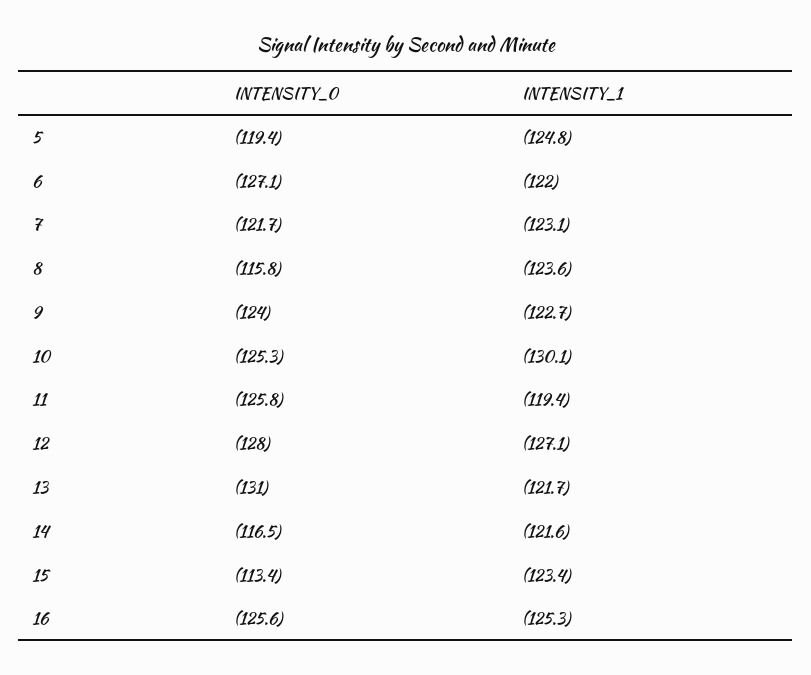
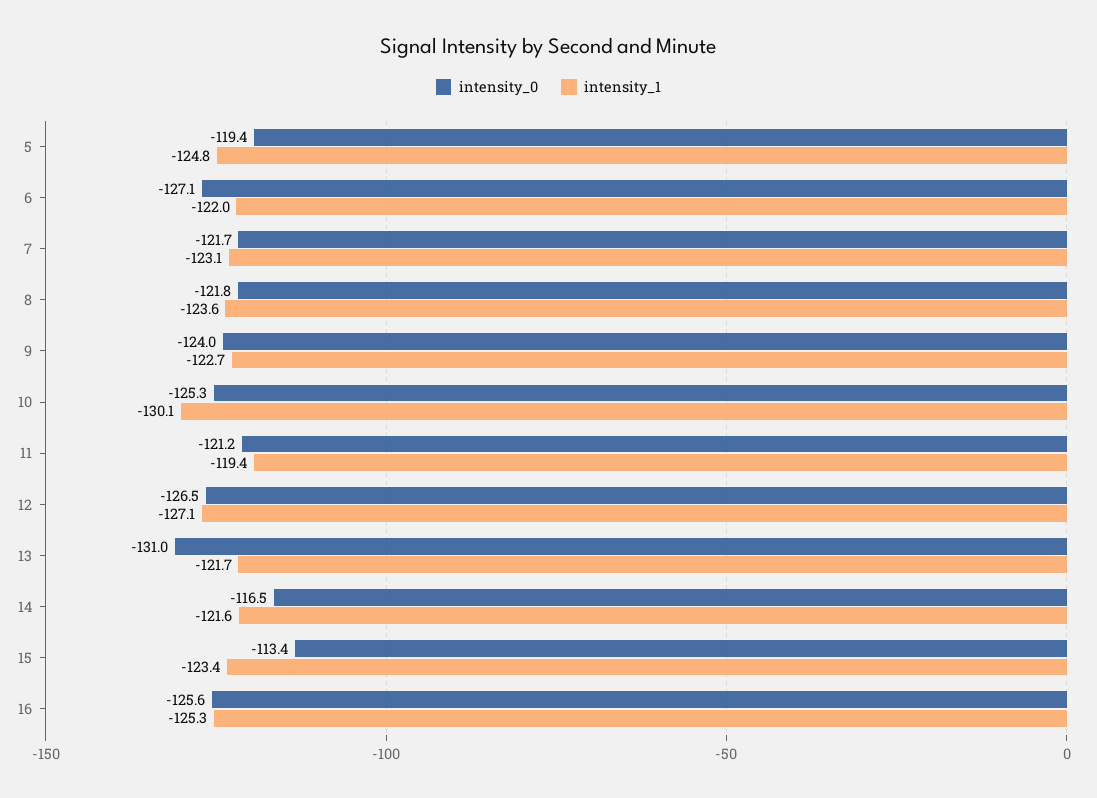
  {
    "INTENSITY_0": {
      "5": -119.4,
      "6": -127.1,
      "7": -121.7,
-     "8": -115.8,
+     "8": -121.8,
      "9": -124,
      "10": -125.3,
-     "11": -125.8,
+     "11": -121.2,
-     "12": -128,
+     "12": -126.5,
      "13": -131,
      "14": -116.5,
      "15": -113.4,
      "16": -125.6
    },
    "INTENSITY_1": {
      "5": -124.8,
      "6": -122,
      "7": -123.1,
      "8": -123.6,
      "9": -122.7,
      "10": -130.1,
      "11": -119.4,
      "12": -127.1,
      "13": -121.7,
      "14": -121.6,
      "15": -123.4,
      "16": -125.3
    }
  }

